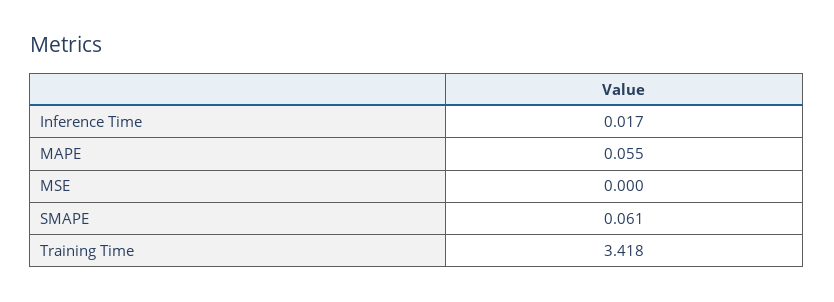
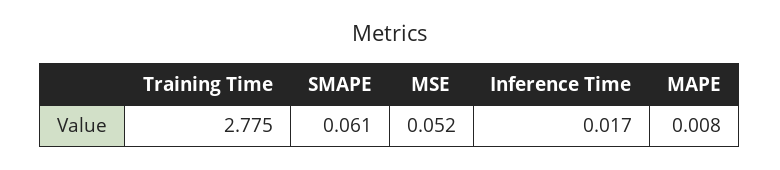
  {
    "Inference Time": 0.017,
-   "MAPE": 0.055,
+   "MAPE": 0.008,
-   "MSE": 0,
+   "MSE": 0.052,
    "SMAPE": 0.061,
-   "Training Time": 3.418
+   "Training Time": 2.775
  }

